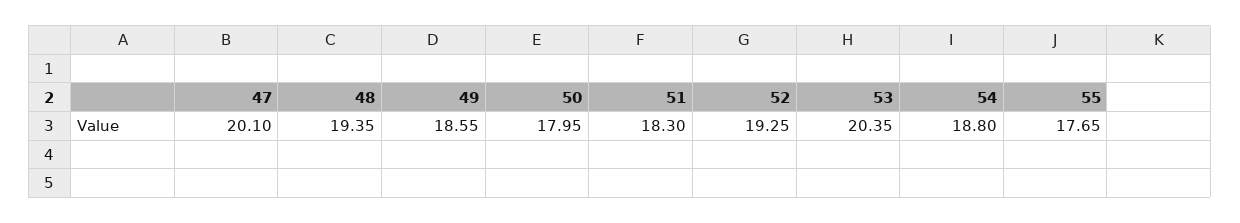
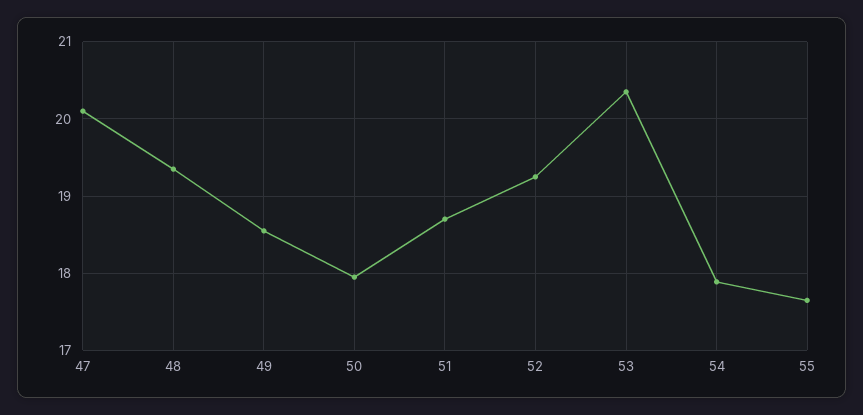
  {
    "47": 20.1,
    "48": 19.35,
    "49": 18.55,
    "50": 17.95,
-   "51": 18.3,
+   "51": 18.7,
    "52": 19.25,
    "53": 20.35,
-   "54": 18.8,
+   "54": 17.9,
    "55": 17.65
  }

